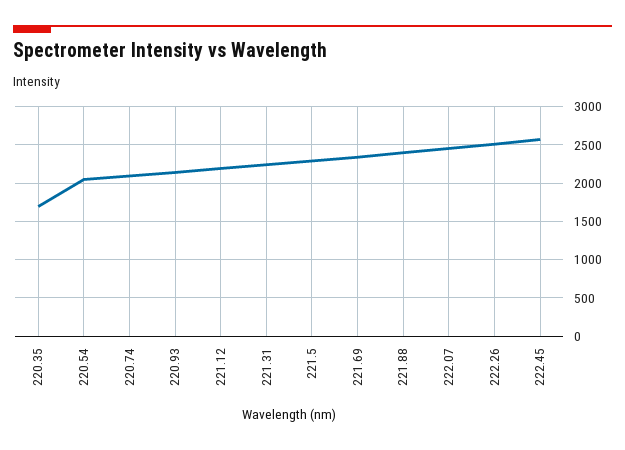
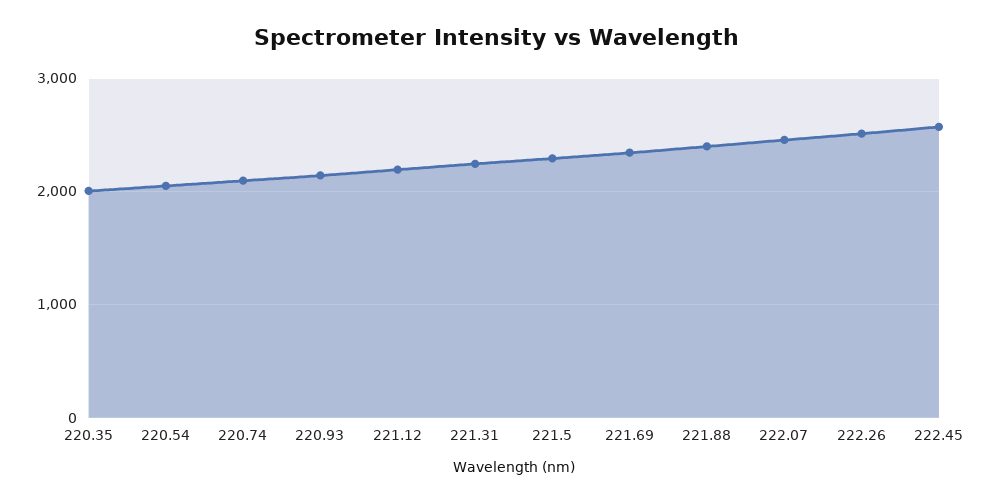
  {
-   "220.35": 1700,
+   "220.35": 2000,
    "220.54": 2000,
    "220.74": 2100,
    "220.93": 2100,
    "221.12": 2200,
    "221.31": 2200,
    "221.5": 2300,
    "221.69": 2300,
    "221.88": 2400,
    "222.07": 2500,
    "222.26": 2500,
    "222.45": 2600
  }

